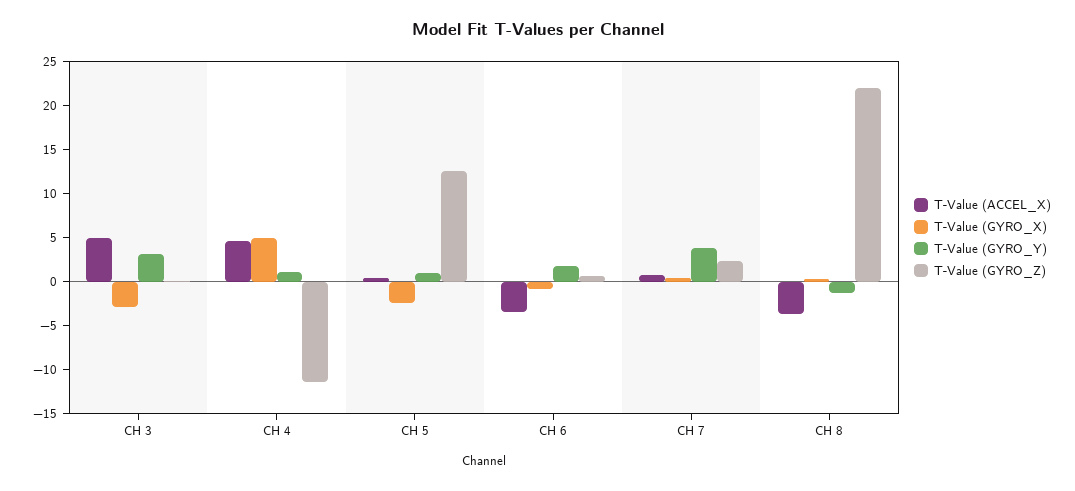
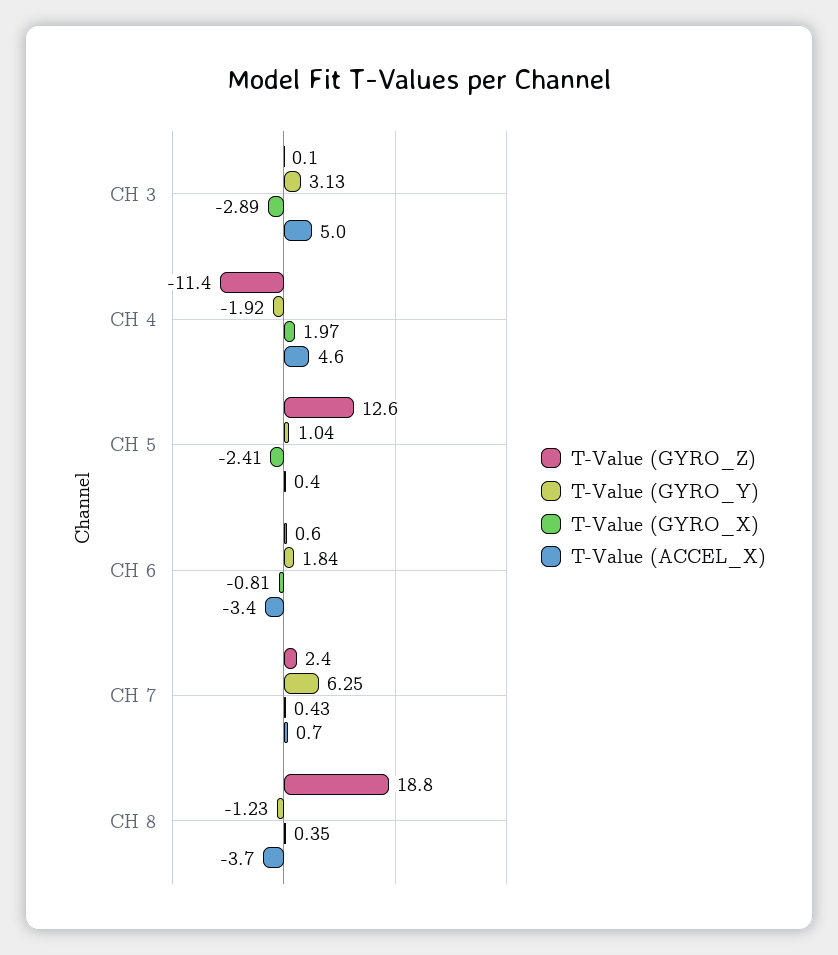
  {
    "T-Value (ACCEL_X)": {
      "CH 3": 5,
      "CH 4": 4.6,
      "CH 5": 0.4,
      "CH 6": -3.4,
      "CH 7": 0.7,
      "CH 8": -3.7
    },
    "T-Value (GYRO_X)": {
      "CH 3": -2.89,
-     "CH 4": 5,
+     "CH 4": 1.97,
      "CH 5": -2.41,
      "CH 6": -0.81,
      "CH 7": 0.43,
      "CH 8": 0.35
    },
    "T-Value (GYRO_Y)": {
      "CH 3": 3.13,
-     "CH 4": 1,
+     "CH 4": -1.92,
      "CH 5": 1.04,
      "CH 6": 1.84,
-     "CH 7": 4,
+     "CH 7": 6.25,
      "CH 8": -1.23
    },
    "T-Value (GYRO_Z)": {
      "CH 3": 0.1,
      "CH 4": -11.4,
      "CH 5": 12.6,
      "CH 6": 0.6,
      "CH 7": 2.4,
-     "CH 8": 22
+     "CH 8": 18.8
    }
  }

